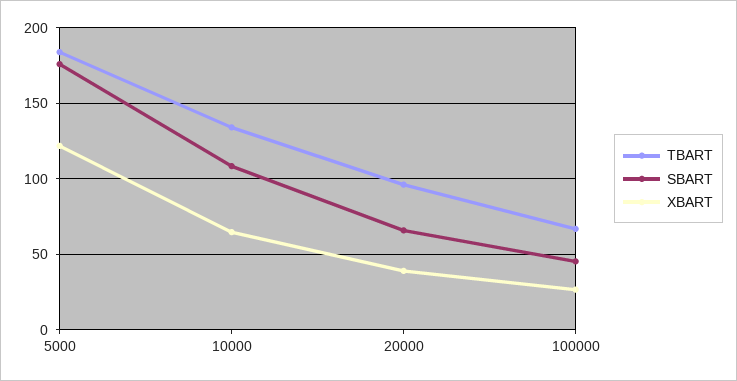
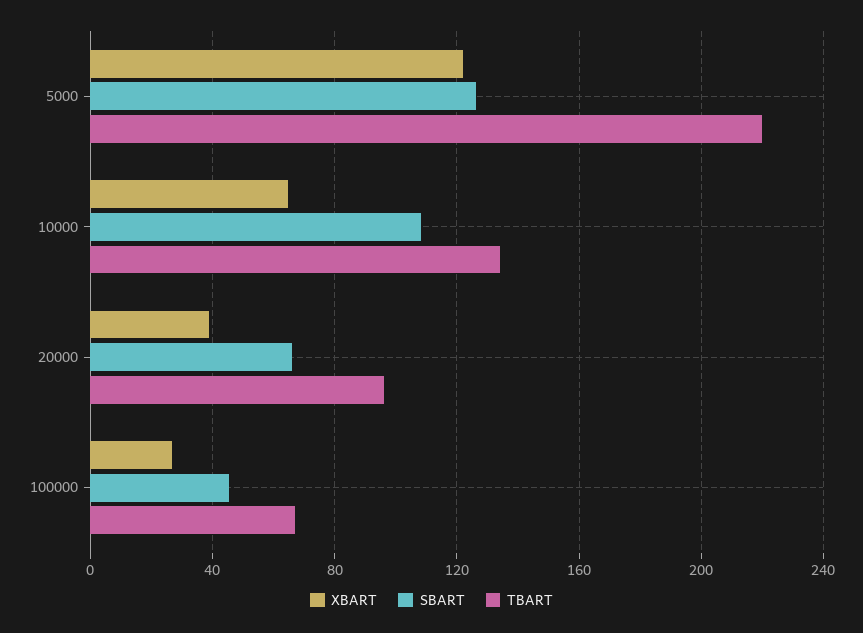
  {
    "TBART": {
-     "5000": 185,
+     "5000": 220,
      "10000": 135,
      "20000": 95,
      "100000": 65
    },
    "SBART": {
-     "5000": 175,
+     "5000": 125,
      "10000": 110,
      "20000": 65,
      "100000": 45
    },
    "XBART": {
      "5000": 120,
      "10000": 65,
      "20000": 40,
      "100000": 25
    }
  }

